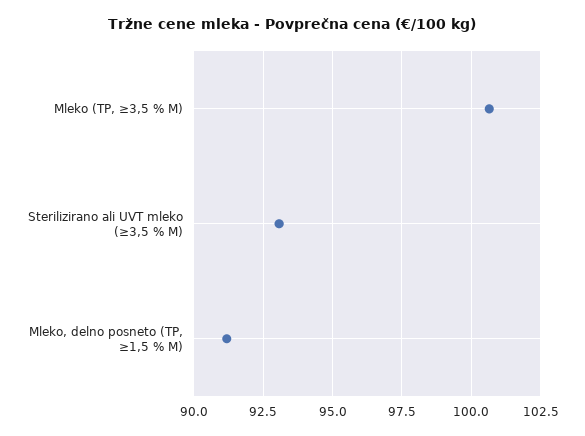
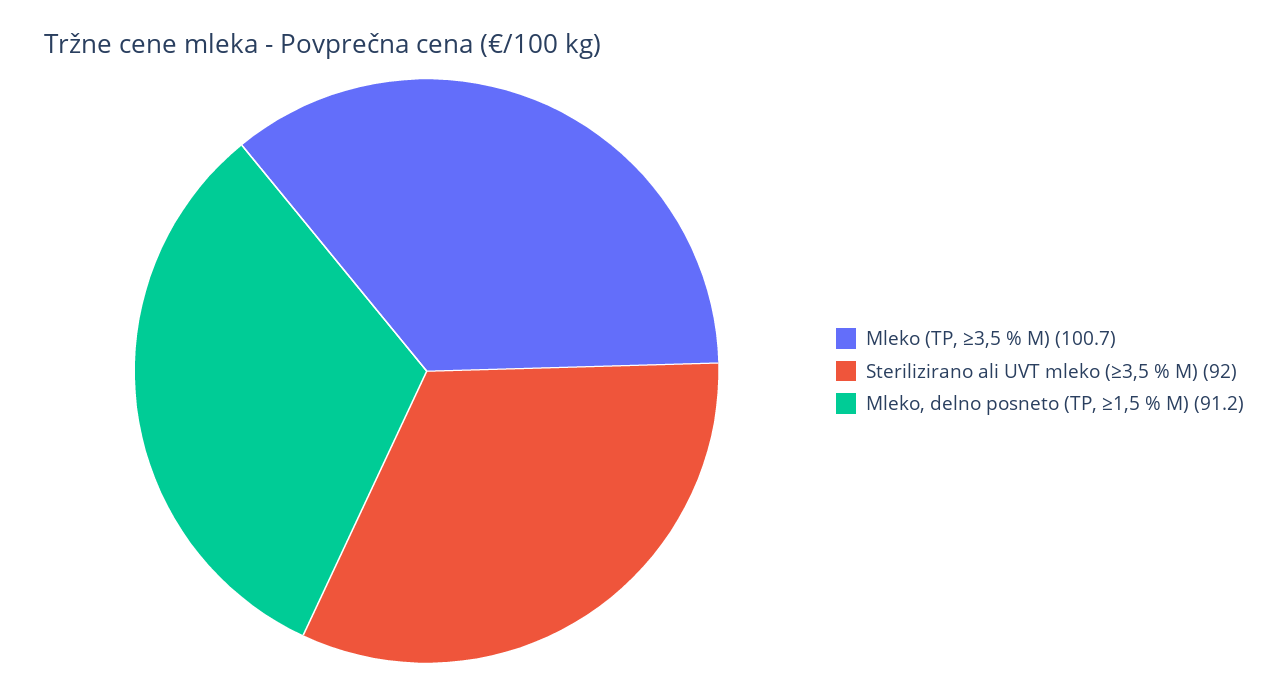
  {
    "Mleko (TP, ≥3,5 % M)": 100.7,
-   "Sterilizirano ali UVT mleko (≥3,5 % M)": 93,
+   "Sterilizirano ali UVT mleko (≥3,5 % M)": 92,
    "Mleko, delno posneto (TP, ≥1,5 % M)": 91.2
  }

